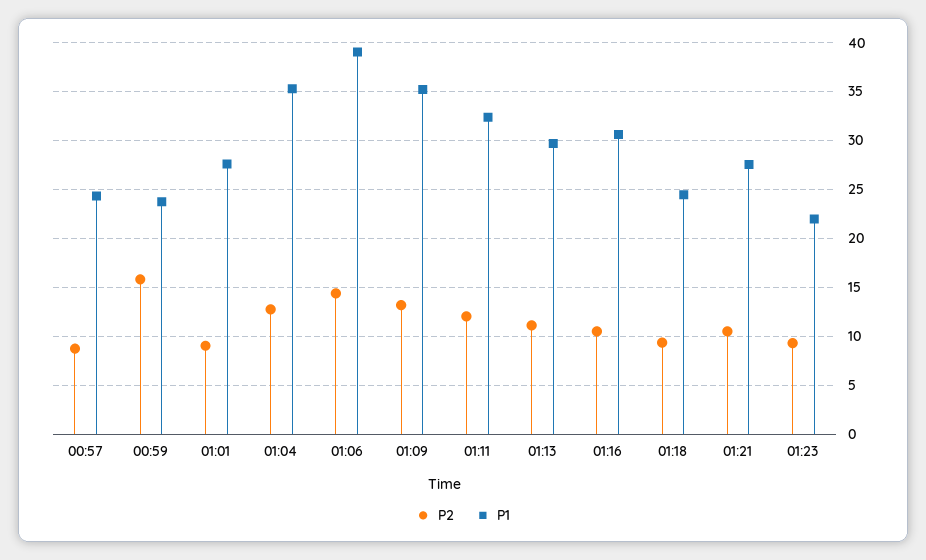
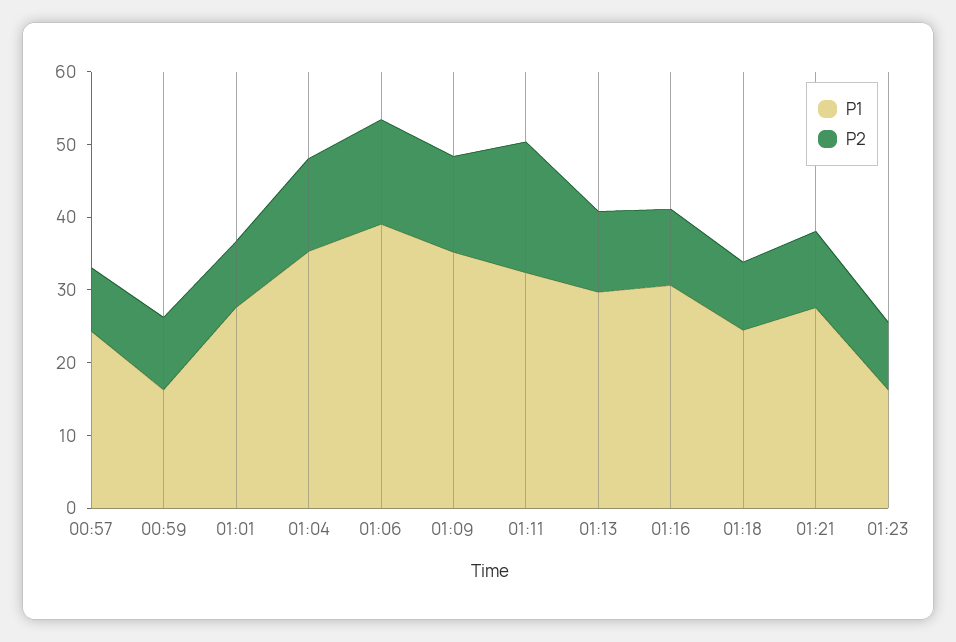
  {
    "P2": {
      "00:57": 9,
-     "00:59": 16,
+     "00:59": 10,
      "01:01": 9,
      "01:04": 13,
      "01:06": 14,
      "01:09": 13,
-     "01:11": 12,
+     "01:11": 18,
      "01:13": 11,
      "01:16": 11,
      "01:18": 9,
      "01:21": 11,
      "01:23": 9
    },
    "P1": {
      "00:57": 24,
-     "00:59": 24,
+     "00:59": 16,
      "01:01": 28,
      "01:04": 35,
      "01:06": 39,
      "01:09": 35,
      "01:11": 32,
      "01:13": 30,
      "01:16": 31,
      "01:18": 24,
      "01:21": 28,
-     "01:23": 22
+     "01:23": 16
    }
  }

